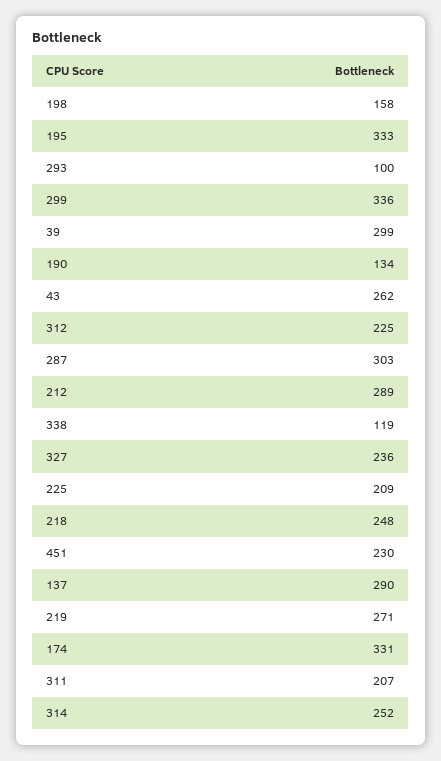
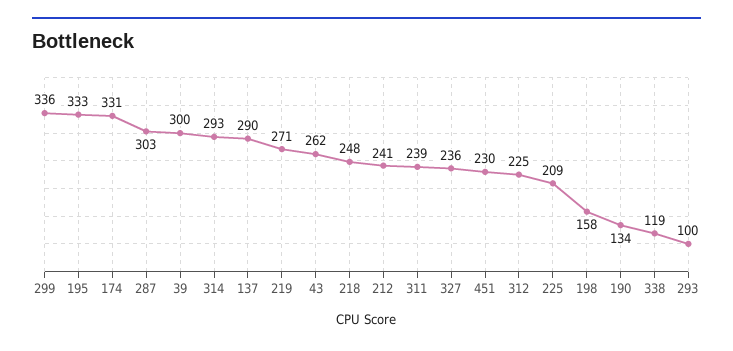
  {
    "198": 158,
    "195": 333,
    "293": 100,
    "299": 336,
-   "39": 299,
+   "39": 300,
    "190": 134,
    "43": 262,
    "312": 225,
    "287": 303,
-   "212": 289,
+   "212": 241,
    "338": 119,
    "327": 236,
    "225": 209,
    "218": 248,
    "451": 230,
    "137": 290,
    "219": 271,
    "174": 331,
-   "311": 207,
+   "311": 239,
-   "314": 252
+   "314": 293
  }

